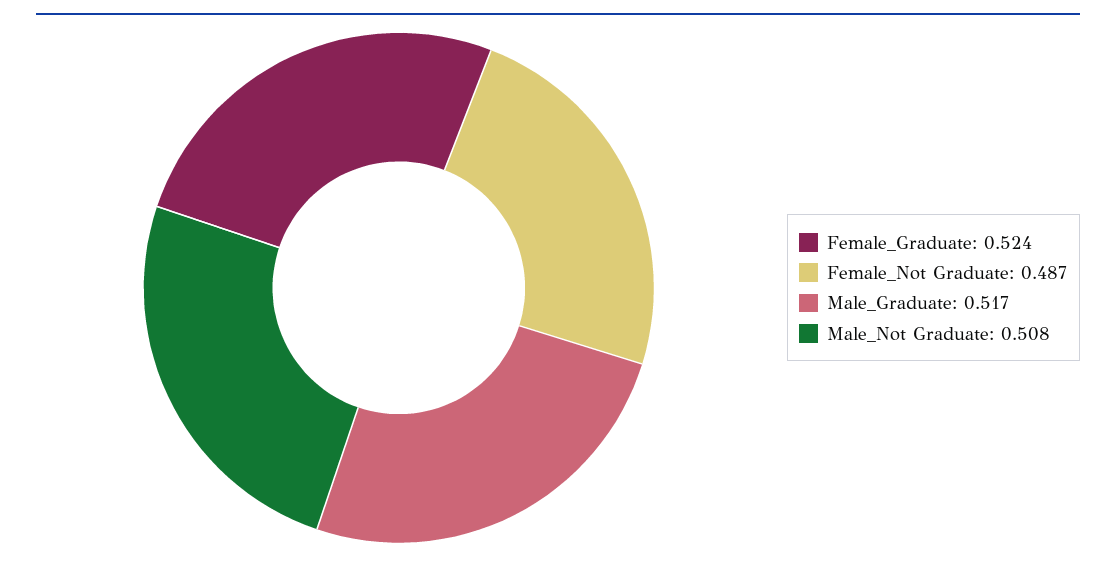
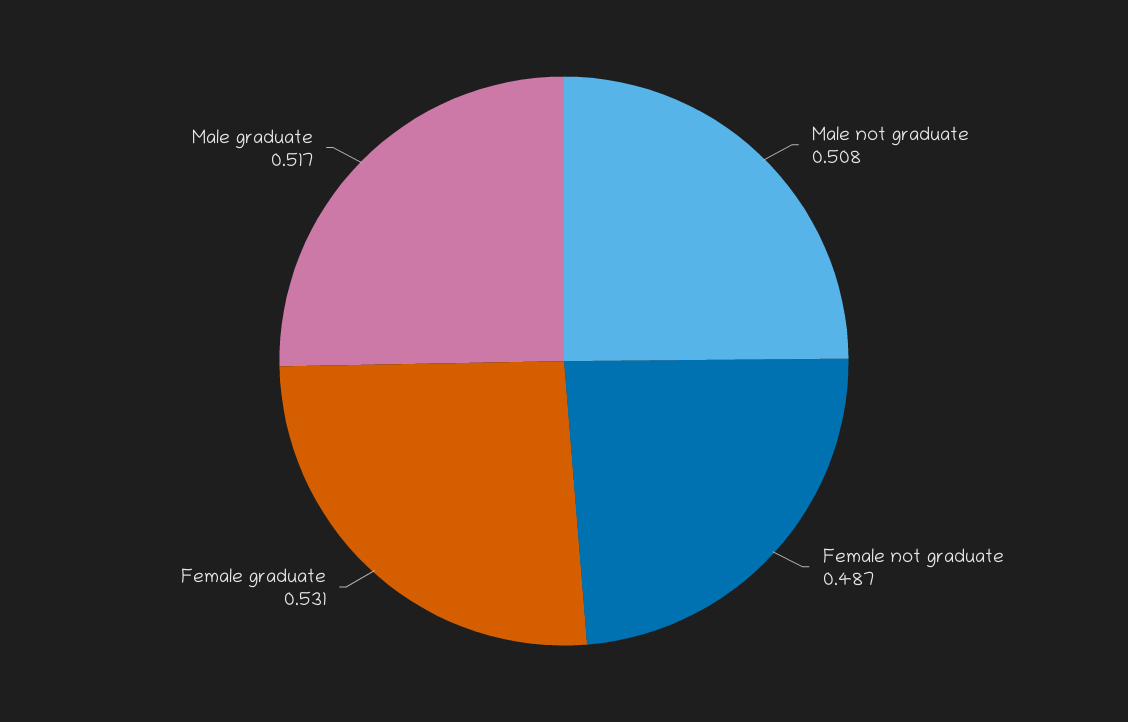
  {
-   "Female_Graduate": 0.524,
+   "Female_Graduate": 0.531,
    "Female_Not Graduate": 0.487,
    "Male_Graduate": 0.517,
    "Male_Not Graduate": 0.508
  }

